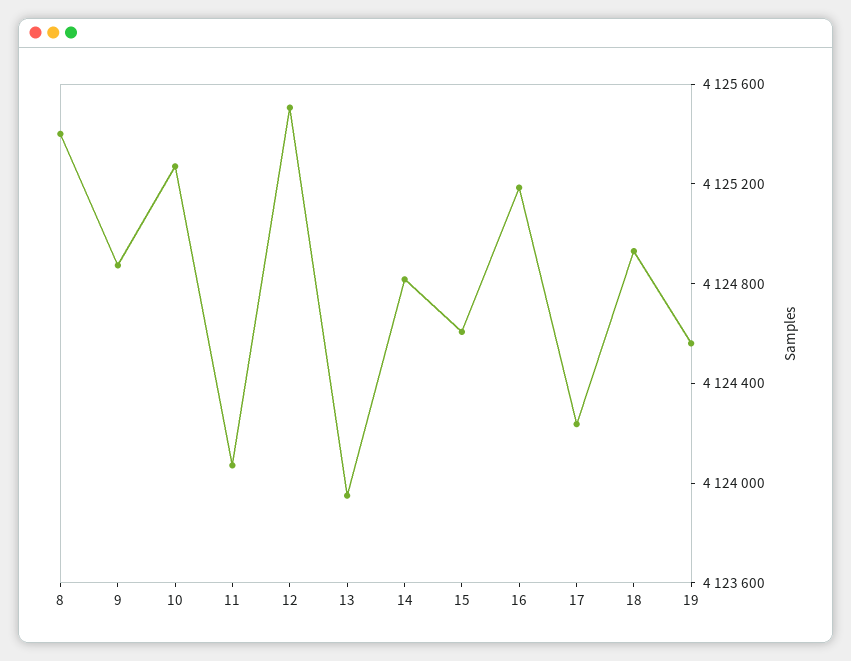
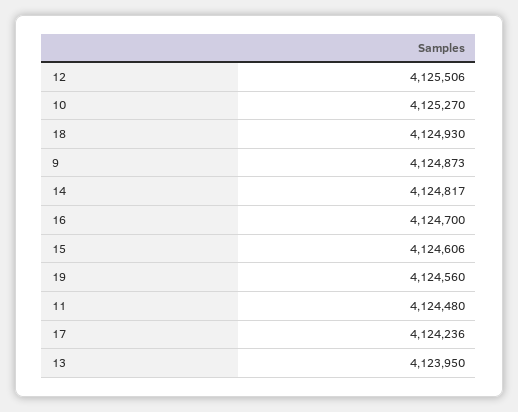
  {
-   "8": 4125400,
    "9": 4124873,
    "10": 4125270,
-   "11": 4124100,
+   "11": 4124480,
    "12": 4125506,
    "13": 4123950,
    "14": 4124817,
    "15": 4124606,
-   "16": 4125200,
+   "16": 4124700,
    "17": 4124236,
    "18": 4124930,
    "19": 4124560
  }

